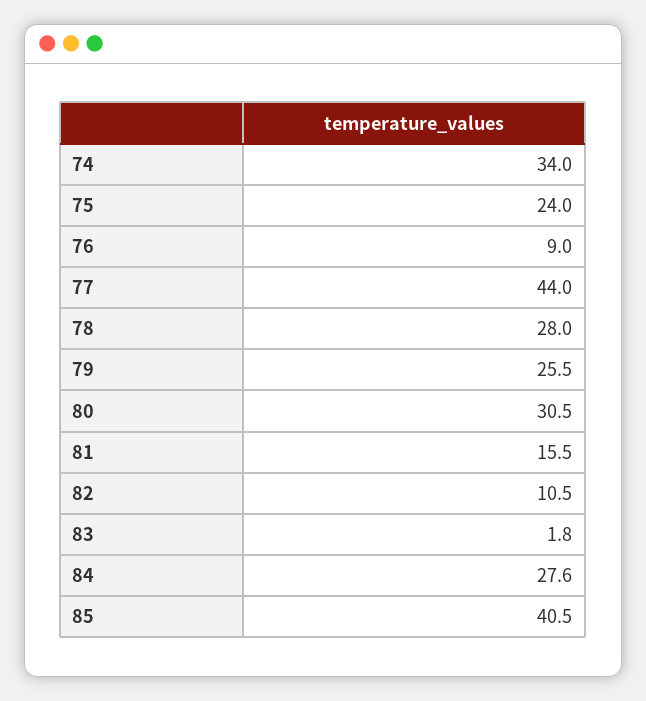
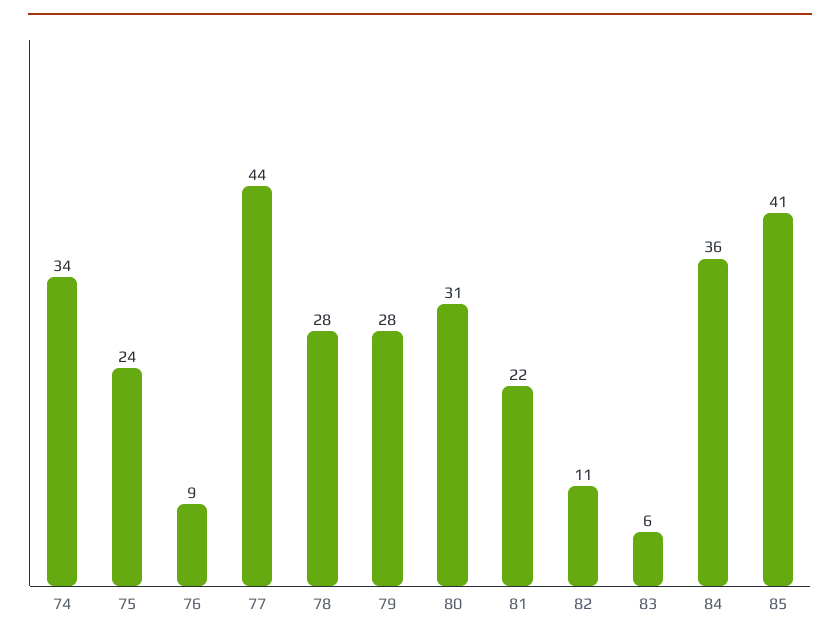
  {
    "74": 34,
    "75": 24,
    "76": 9,
    "77": 44,
    "78": 28,
-   "79": 25.5,
+   "79": 28,
    "80": 30.5,
-   "81": 15.5,
+   "81": 22,
    "82": 10.5,
-   "83": 1.8,
+   "83": 6,
-   "84": 27.6,
+   "84": 36,
    "85": 40.5
  }

